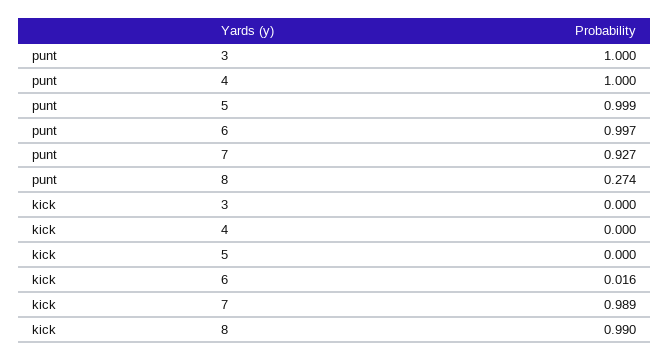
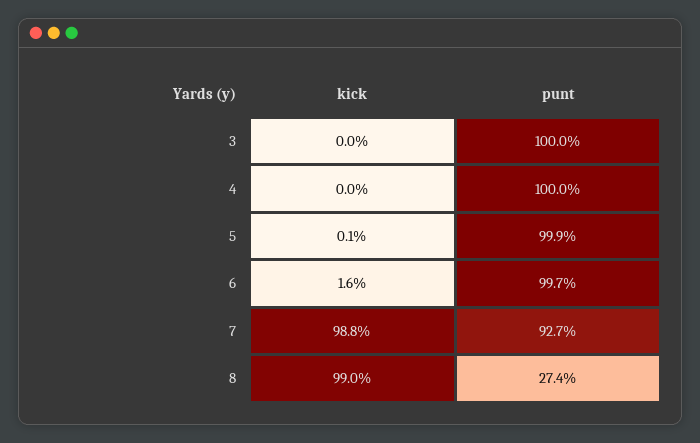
  {
    "punt": {
      "3": 1,
      "4": 1,
      "5": 0.999,
      "6": 0.997,
      "7": 0.927,
      "8": 0.274
    },
    "kick": {
      "3": 0,
      "4": 0,
-     "5": 0,
+     "5": 0.001,
      "6": 0.016,
-     "7": 0.989,
+     "7": 0.988,
      "8": 0.99
    }
  }

